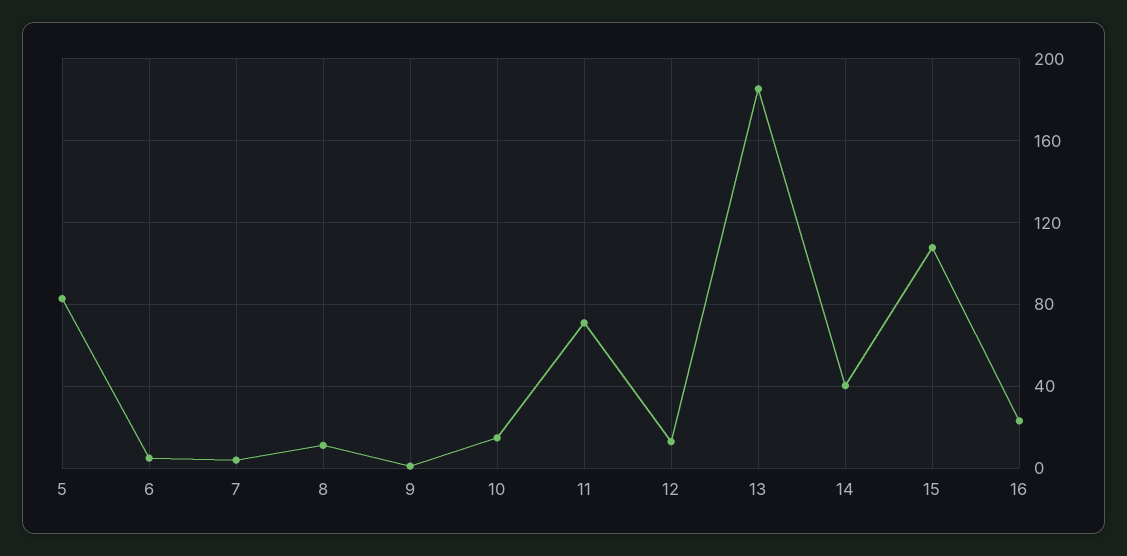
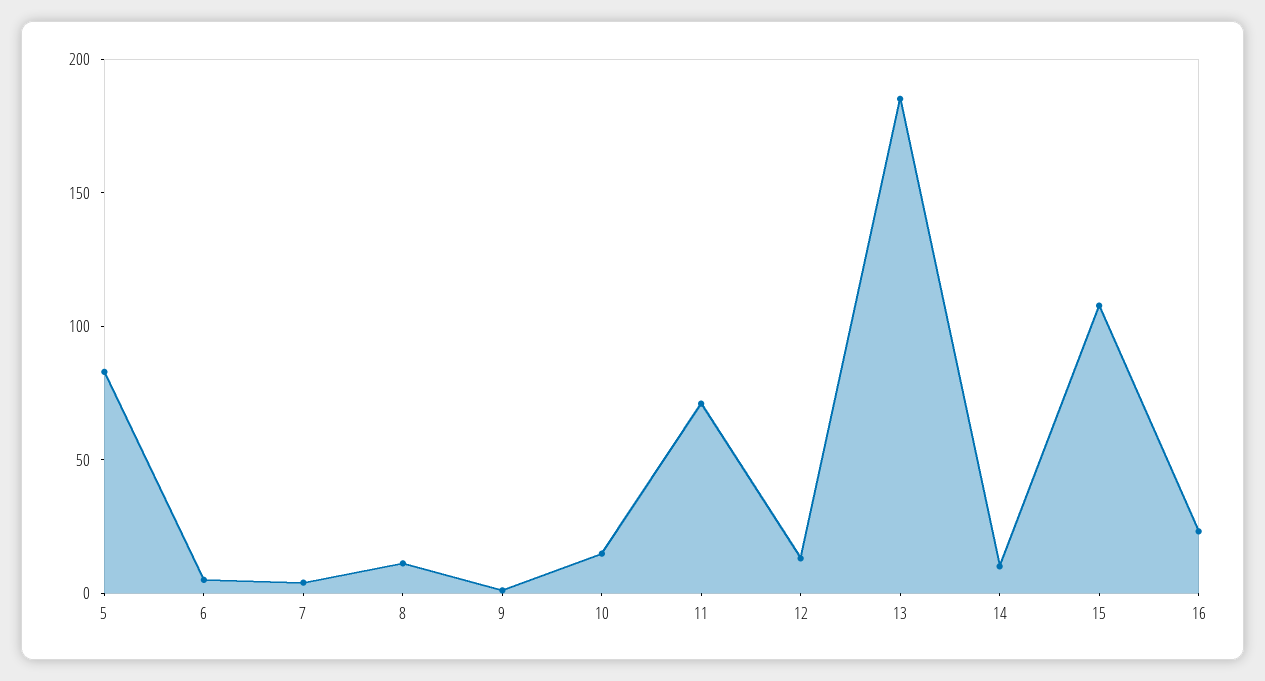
  {
    "5": 85,
    "6": 5,
    "7": 5,
    "8": 10,
    "9": 0,
    "10": 15,
    "11": 70,
    "12": 15,
    "13": 185,
-   "14": 40,
+   "14": 10,
    "15": 110,
    "16": 25
  }

